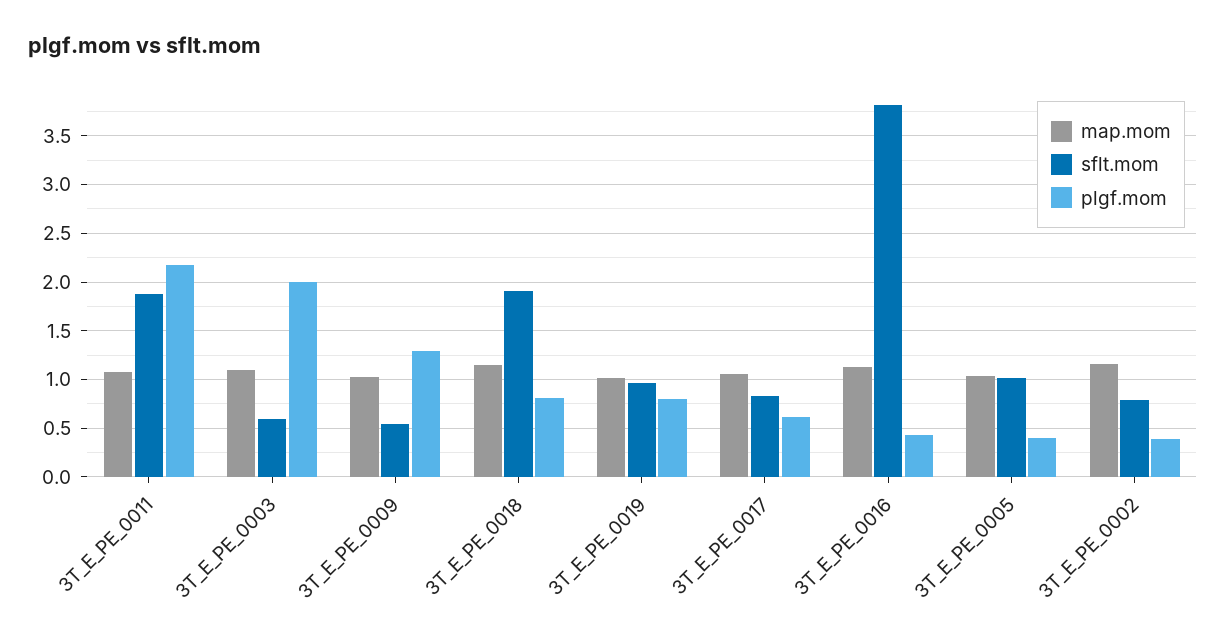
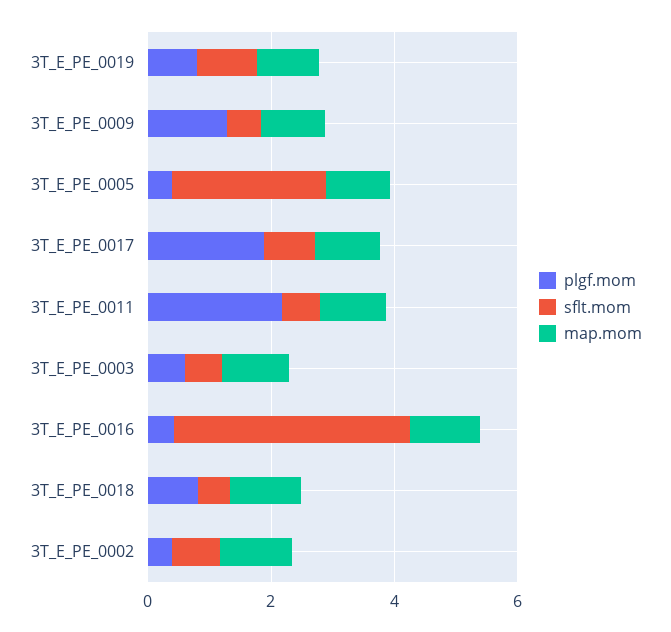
  {
    "map.mom": {
      "3T_E_PE_0011": 1.1,
      "3T_E_PE_0003": 1.1,
      "3T_E_PE_0009": 1,
      "3T_E_PE_0018": 1.2,
      "3T_E_PE_0019": 1,
      "3T_E_PE_0017": 1.1,
      "3T_E_PE_0016": 1.1,
      "3T_E_PE_0005": 1,
      "3T_E_PE_0002": 1.2
    },
    "sflt.mom": {
-     "3T_E_PE_0011": 1.9,
+     "3T_E_PE_0011": 0.5,
      "3T_E_PE_0003": 0.6,
      "3T_E_PE_0009": 0.5,
-     "3T_E_PE_0018": 1.9,
+     "3T_E_PE_0018": 0.5,
      "3T_E_PE_0019": 1,
      "3T_E_PE_0017": 0.8,
      "3T_E_PE_0016": 3.8,
-     "3T_E_PE_0005": 1,
+     "3T_E_PE_0005": 2.5,
      "3T_E_PE_0002": 0.8
    },
    "plgf.mom": {
      "3T_E_PE_0011": 2.2,
-     "3T_E_PE_0003": 2,
+     "3T_E_PE_0003": 0.5,
      "3T_E_PE_0009": 1.3,
      "3T_E_PE_0018": 0.8,
      "3T_E_PE_0019": 0.8,
-     "3T_E_PE_0017": 0.6,
+     "3T_E_PE_0017": 2,
      "3T_E_PE_0016": 0.4,
      "3T_E_PE_0005": 0.4,
      "3T_E_PE_0002": 0.4
    }
  }

